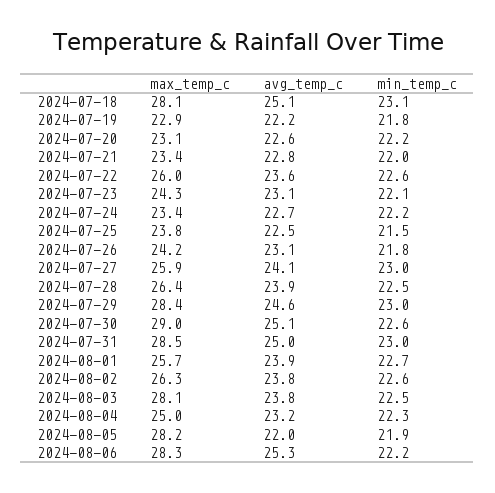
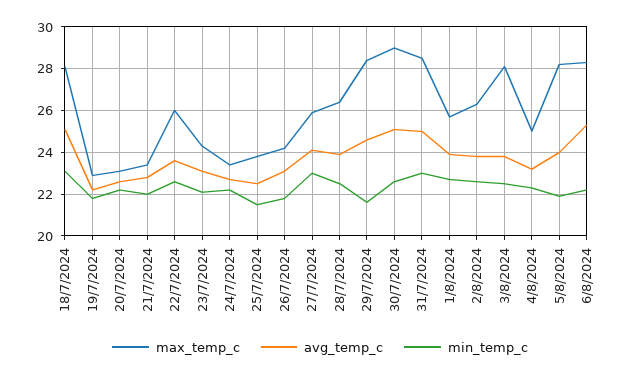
  {
    "max_temp_c": {
      "2024-07-18": 28.1,
      "2024-07-19": 22.9,
      "2024-07-20": 23.1,
      "2024-07-21": 23.4,
      "2024-07-22": 26,
      "2024-07-23": 24.3,
      "2024-07-24": 23.4,
      "2024-07-25": 23.8,
      "2024-07-26": 24.2,
      "2024-07-27": 25.9,
      "2024-07-28": 26.4,
      "2024-07-29": 28.4,
      "2024-07-30": 29,
      "2024-07-31": 28.5,
      "2024-08-01": 25.7,
      "2024-08-02": 26.3,
      "2024-08-03": 28.1,
      "2024-08-04": 25,
      "2024-08-05": 28.2,
      "2024-08-06": 28.3
    },
    "avg_temp_c": {
      "2024-07-18": 25.1,
      "2024-07-19": 22.2,
      "2024-07-20": 22.6,
      "2024-07-21": 22.8,
      "2024-07-22": 23.6,
      "2024-07-23": 23.1,
      "2024-07-24": 22.7,
      "2024-07-25": 22.5,
      "2024-07-26": 23.1,
      "2024-07-27": 24.1,
      "2024-07-28": 23.9,
      "2024-07-29": 24.6,
      "2024-07-30": 25.1,
      "2024-07-31": 25,
      "2024-08-01": 23.9,
      "2024-08-02": 23.8,
      "2024-08-03": 23.8,
      "2024-08-04": 23.2,
-     "2024-08-05": 22,
+     "2024-08-05": 24,
      "2024-08-06": 25.3
    },
    "min_temp_c": {
      "2024-07-18": 23.1,
      "2024-07-19": 21.8,
      "2024-07-20": 22.2,
      "2024-07-21": 22,
      "2024-07-22": 22.6,
      "2024-07-23": 22.1,
      "2024-07-24": 22.2,
      "2024-07-25": 21.5,
      "2024-07-26": 21.8,
      "2024-07-27": 23,
      "2024-07-28": 22.5,
-     "2024-07-29": 23,
+     "2024-07-29": 21.5,
      "2024-07-30": 22.6,
      "2024-07-31": 23,
      "2024-08-01": 22.7,
      "2024-08-02": 22.6,
      "2024-08-03": 22.5,
      "2024-08-04": 22.3,
      "2024-08-05": 21.9,
      "2024-08-06": 22.2
    }
  }

